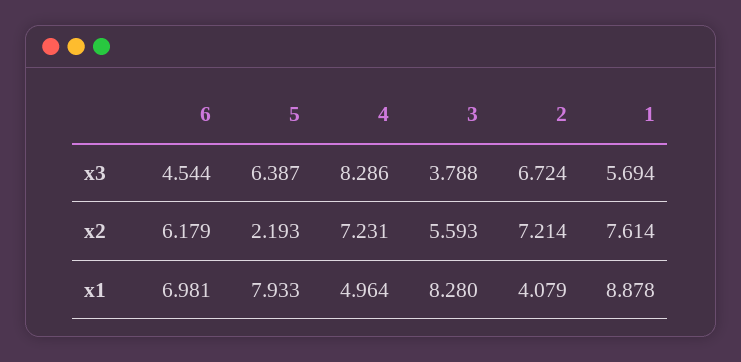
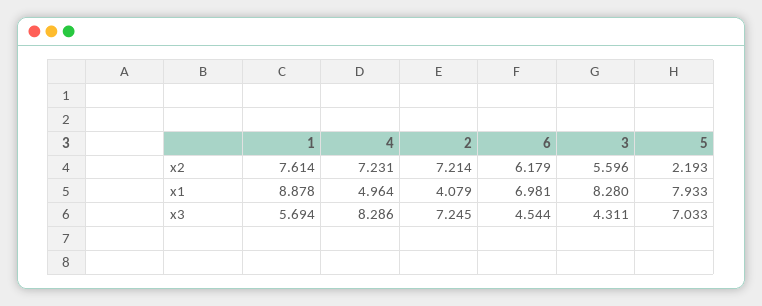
  {
    "6": {
      "x3": 4.544,
      "x2": 6.179,
      "x1": 6.981
    },
    "5": {
-     "x3": 6.387,
+     "x3": 7.033,
      "x2": 2.193,
      "x1": 7.933
    },
    "4": {
      "x3": 8.286,
      "x2": 7.231,
      "x1": 4.964
    },
    "3": {
-     "x3": 3.788,
+     "x3": 4.311,
-     "x2": 5.593,
+     "x2": 5.596,
      "x1": 8.28
    },
    "2": {
-     "x3": 6.724,
+     "x3": 7.245,
      "x2": 7.214,
      "x1": 4.079
    },
    "1": {
      "x3": 5.694,
      "x2": 7.614,
      "x1": 8.878
    }
  }

